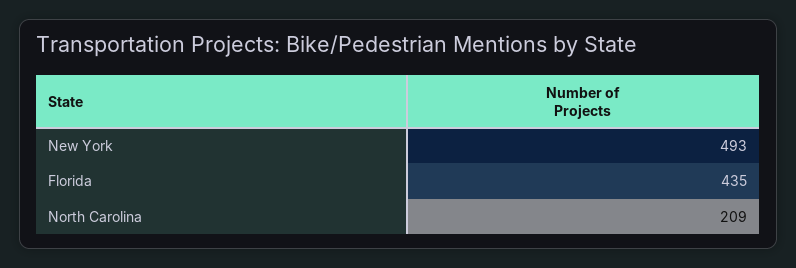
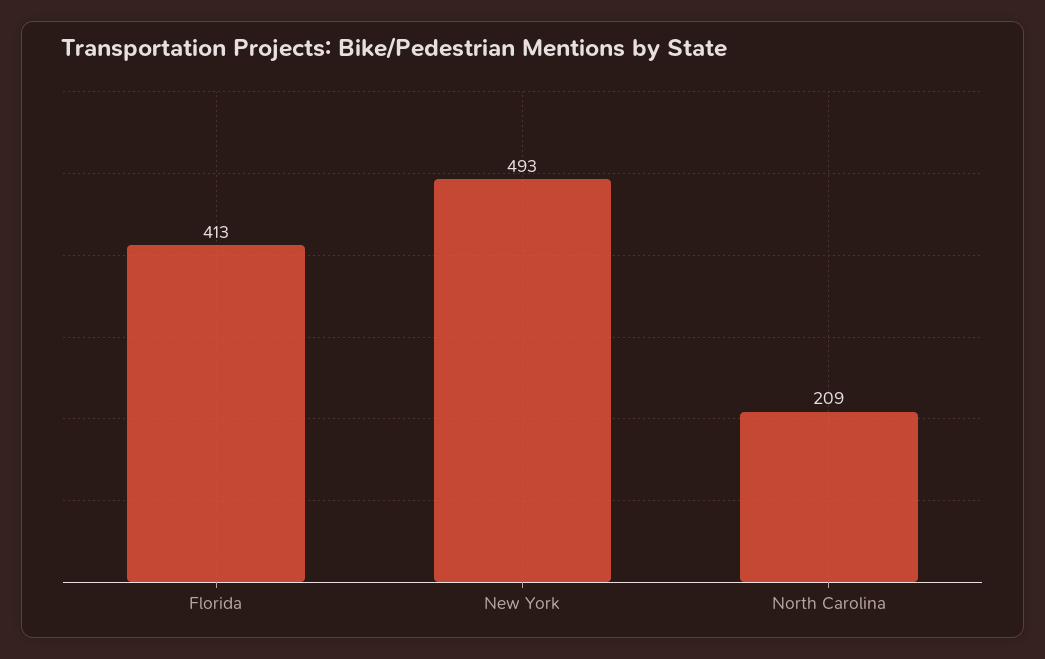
  {
    "New York": 493,
-   "Florida": 435,
+   "Florida": 413,
    "North Carolina": 209
  }

